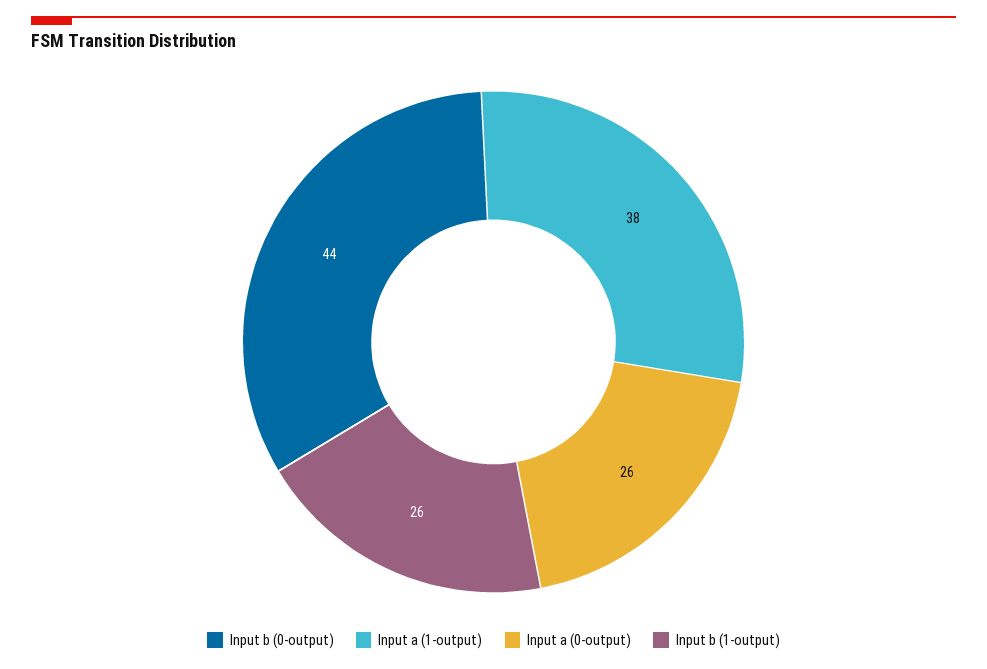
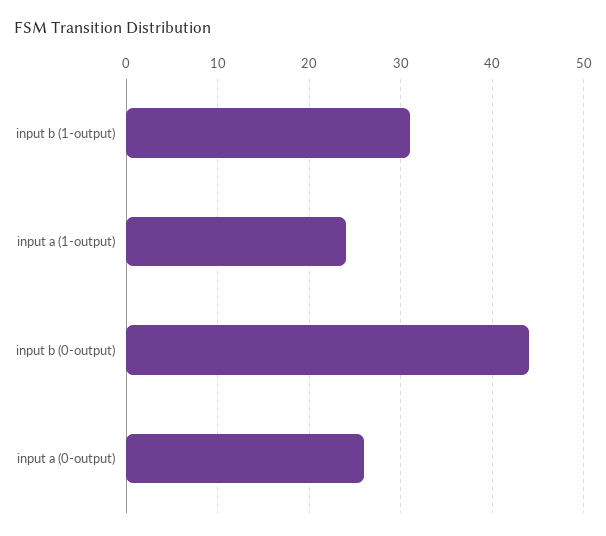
  {
    "Input b (0-output)": 44,
-   "Input a (1-output)": 38,
+   "Input a (1-output)": 24,
    "Input a (0-output)": 26,
-   "Input b (1-output)": 26
+   "Input b (1-output)": 31
  }

